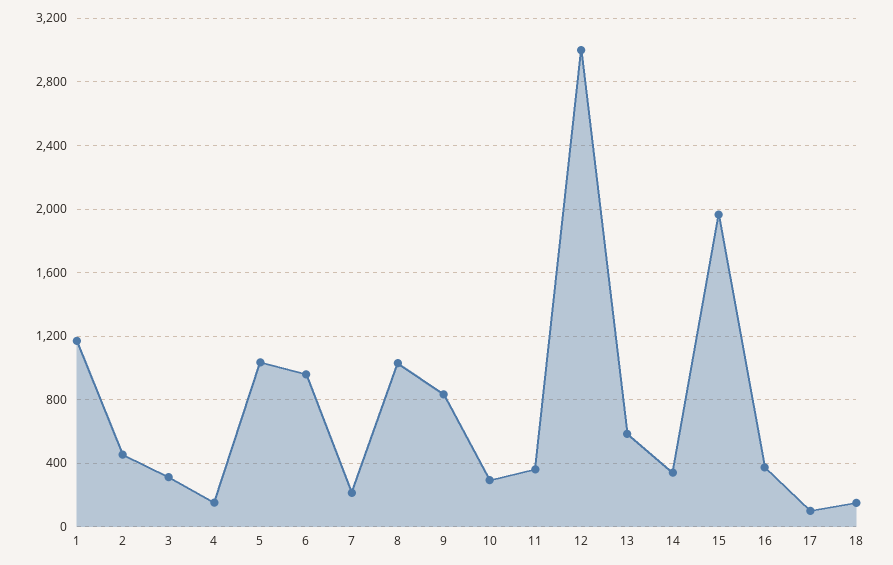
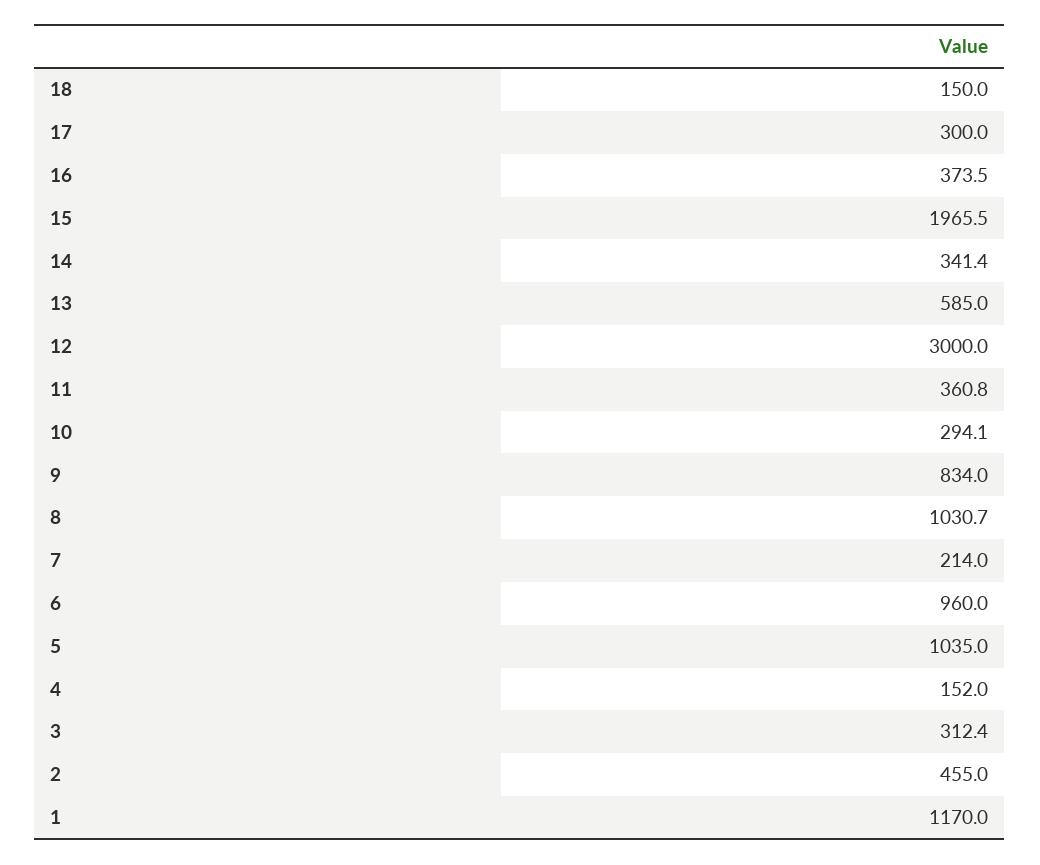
  {
    "1": 1170,
    "2": 455,
    "3": 312.4,
    "4": 152,
    "5": 1035,
    "6": 960,
    "7": 214,
    "8": 1030.7,
    "9": 834,
    "10": 294.1,
    "11": 360.8,
    "12": 3000,
    "13": 585,
    "14": 341.4,
    "15": 1965.5,
    "16": 373.5,
-   "17": 100,
+   "17": 300,
    "18": 150
  }

